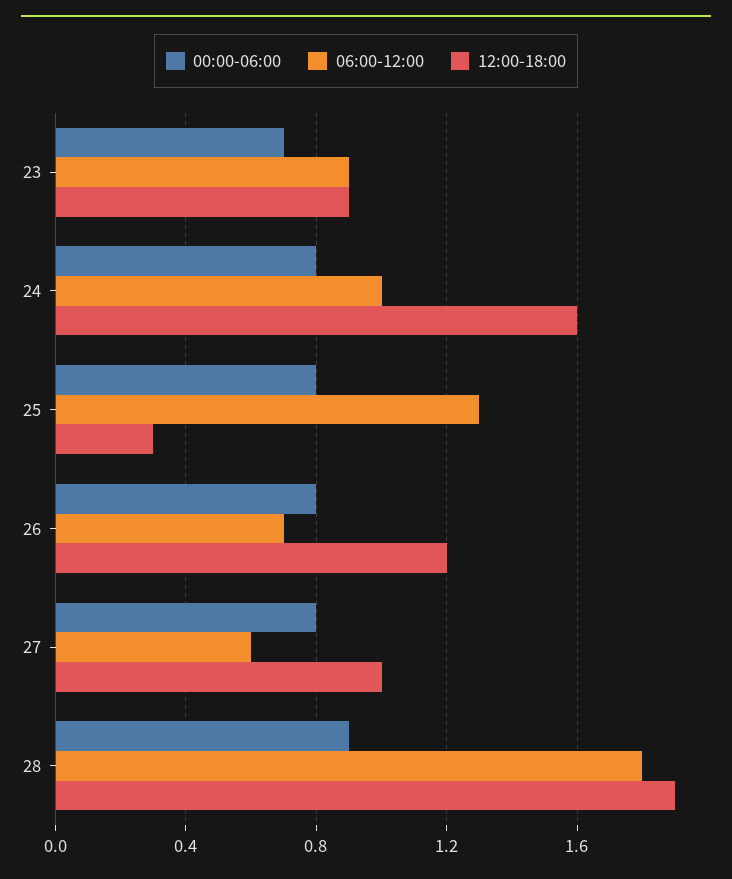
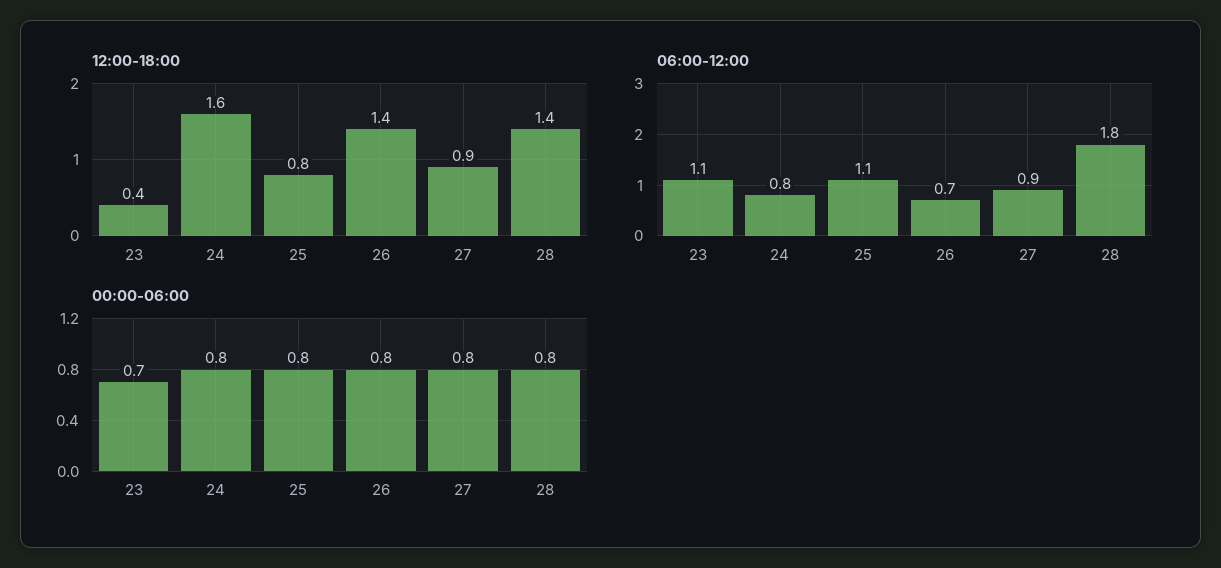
  {
    "00:00-06:00": {
      "23": 0.7,
      "24": 0.8,
      "25": 0.8,
      "26": 0.8,
      "27": 0.8,
-     "28": 0.9
+     "28": 0.8
    },
    "06:00-12:00": {
-     "23": 0.9,
+     "23": 1.1,
-     "24": 1,
+     "24": 0.8,
-     "25": 1.3,
+     "25": 1.1,
      "26": 0.7,
-     "27": 0.6,
+     "27": 0.9,
      "28": 1.8
    },
    "12:00-18:00": {
-     "23": 0.9,
+     "23": 0.4,
      "24": 1.6,
-     "25": 0.3,
+     "25": 0.8,
-     "26": 1.2,
+     "26": 1.4,
-     "27": 1,
+     "27": 0.9,
-     "28": 1.9
+     "28": 1.4
    }
  }

